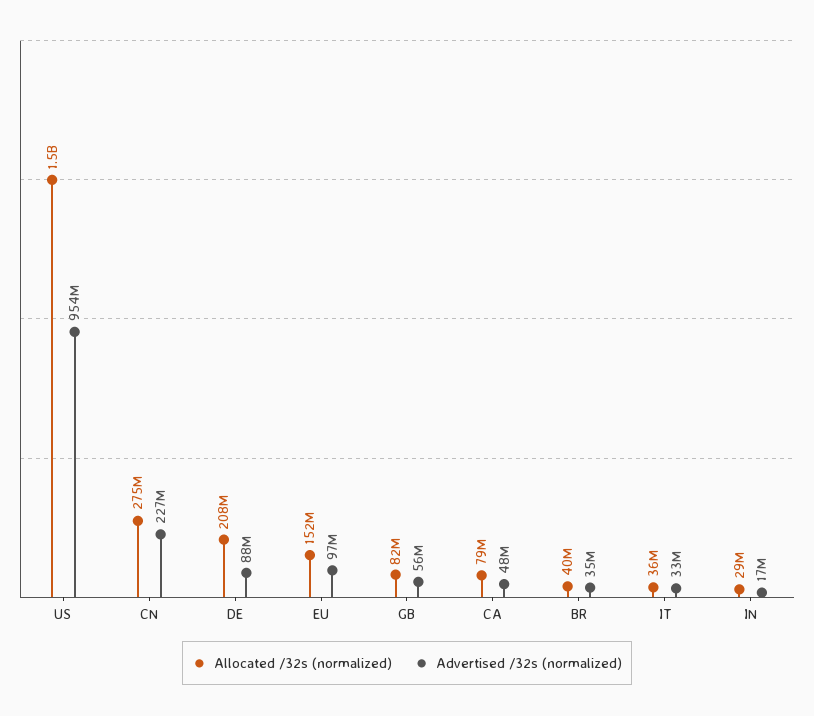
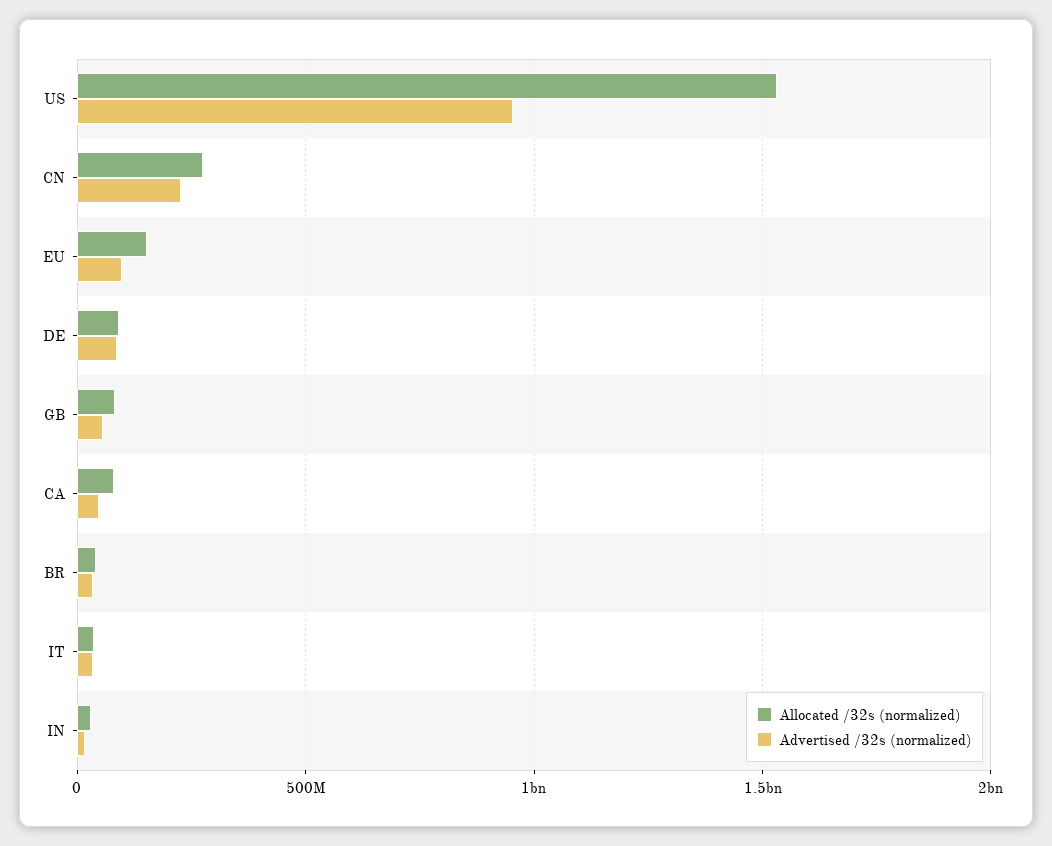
  {
    "Allocated /32s (normalized)": {
      "US": 1500000000,
      "CN": 275000000,
-     "DE": 208000000,
+     "DE": 100000000,
      "EU": 152000000,
      "GB": 82000000,
      "CA": 79000000,
      "BR": 40000000,
      "IT": 36000000,
      "IN": 29000000
    },
    "Advertised /32s (normalized)": {
      "US": 954000000,
      "CN": 227000000,
      "DE": 88000000,
      "EU": 97000000,
      "GB": 56000000,
      "CA": 48000000,
      "BR": 35000000,
      "IT": 33000000,
      "IN": 17000000
    }
  }

